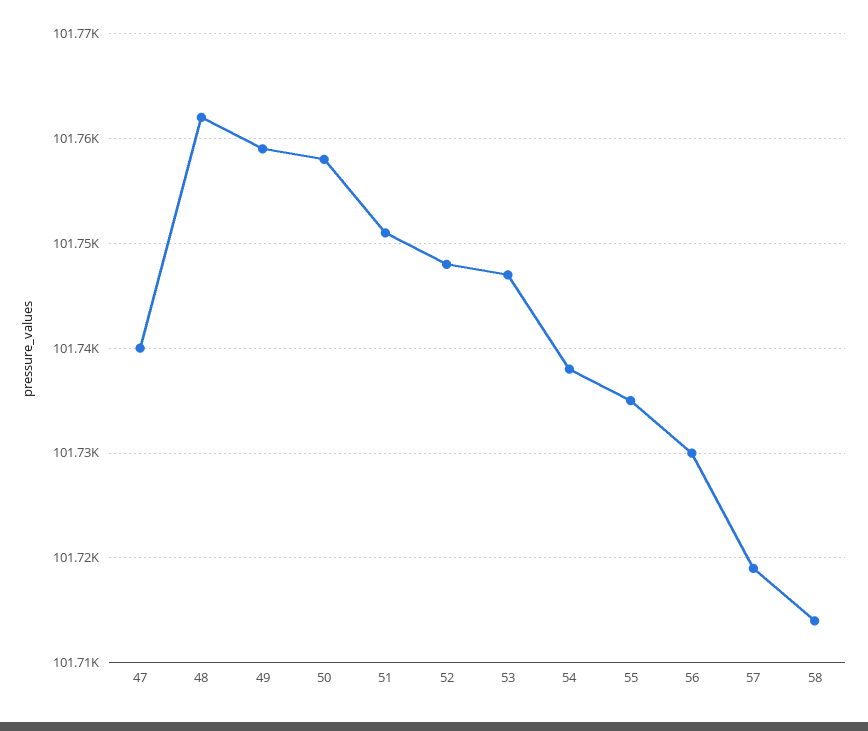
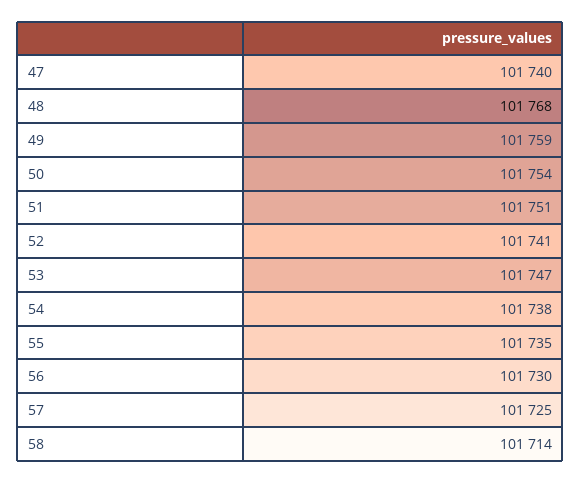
  {
    "47": 101740,
-   "48": 101762,
+   "48": 101768,
    "49": 101759,
-   "50": 101758,
+   "50": 101754,
    "51": 101751,
-   "52": 101748,
+   "52": 101741,
    "53": 101747,
    "54": 101738,
    "55": 101735,
    "56": 101730,
-   "57": 101719,
+   "57": 101725,
    "58": 101714
  }

